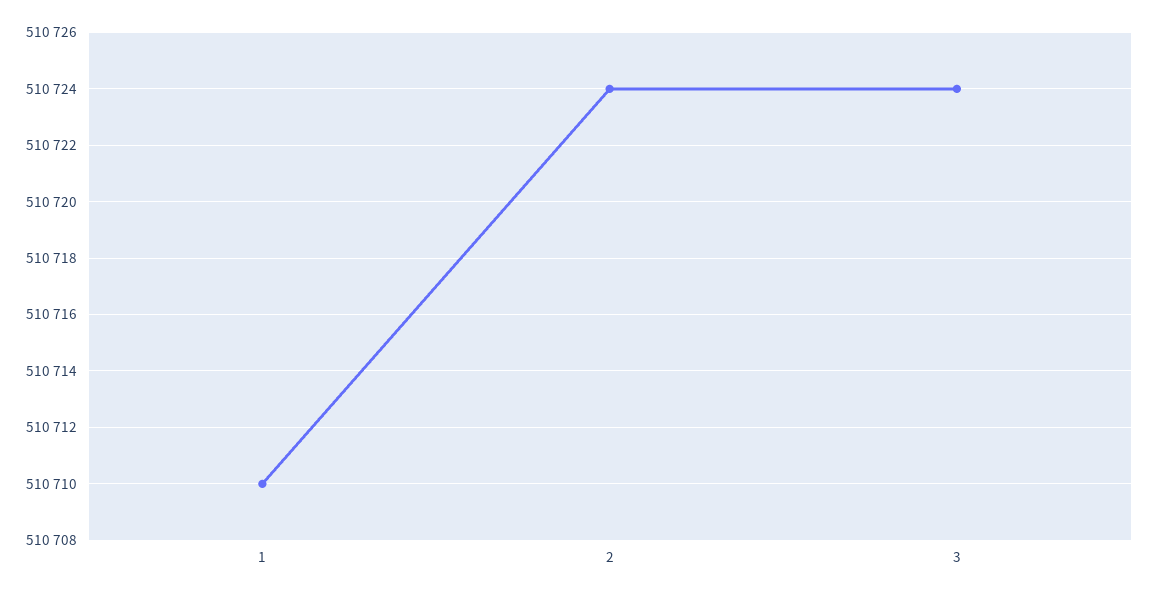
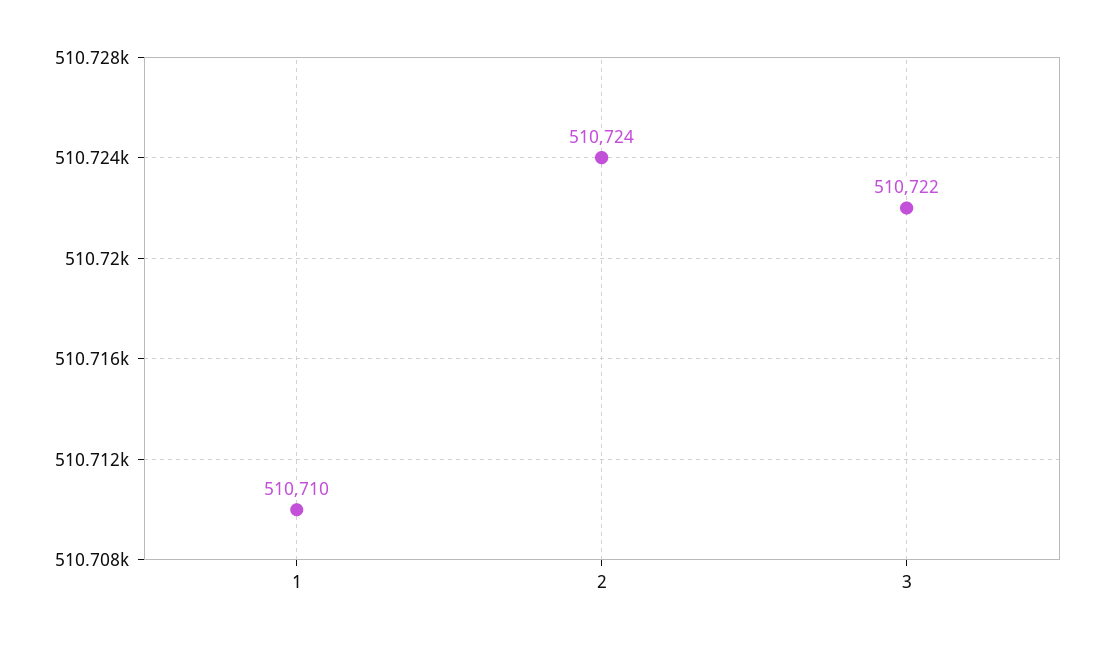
  {
    "1": 510710,
    "2": 510724,
-   "3": 510724
+   "3": 510722
  }

